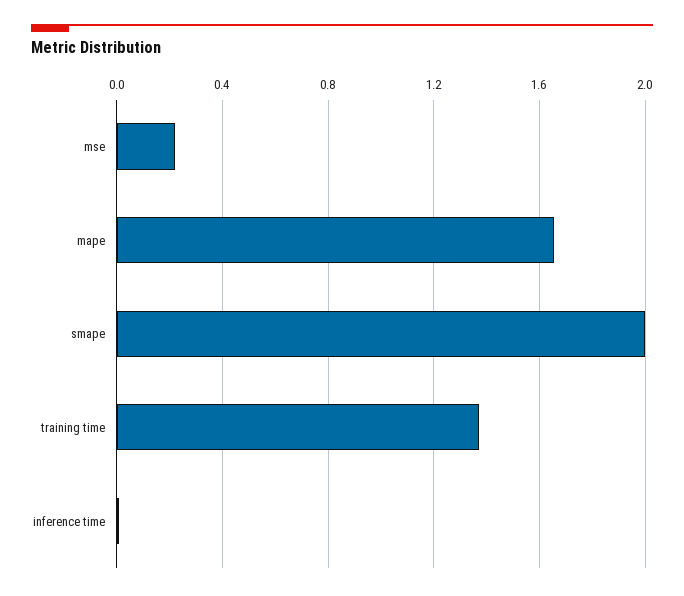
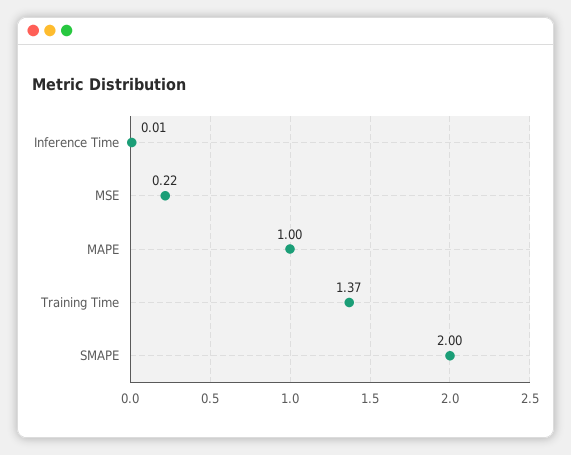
  {
    "mse": 0.22,
-   "mape": 1.65,
+   "mape": 1,
    "smape": 2,
    "training time": 1.37,
    "inference time": 0.01
  }

